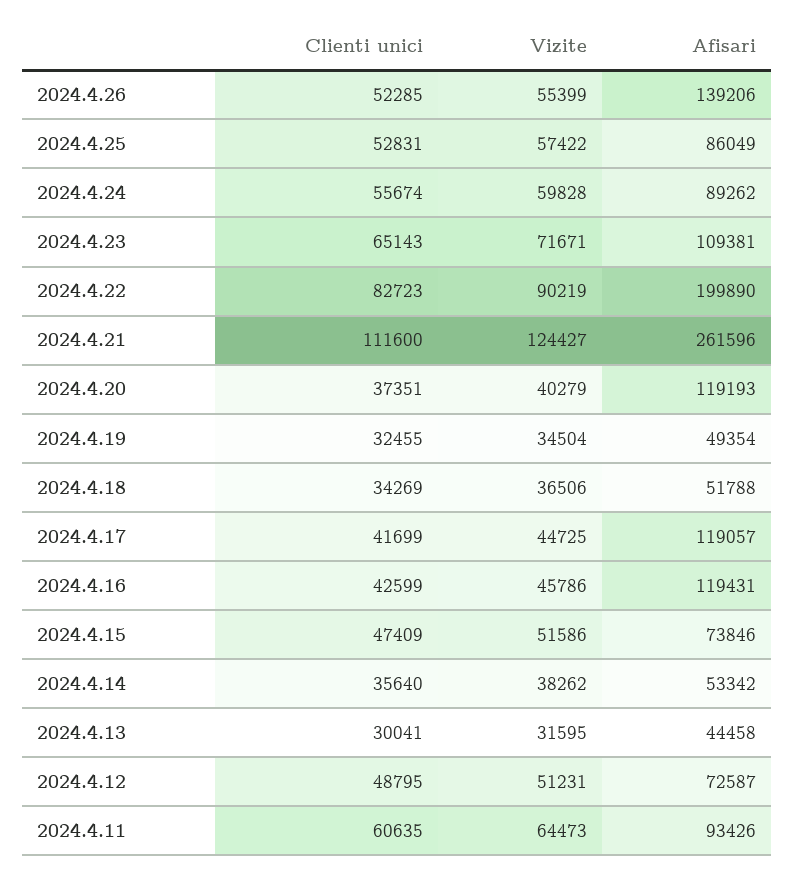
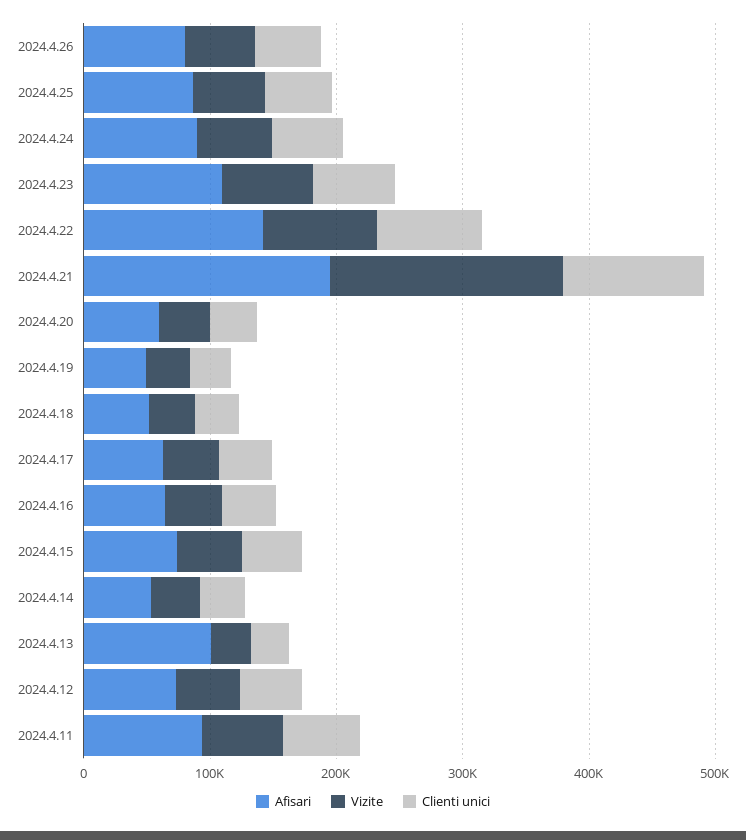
  {
    "Clienti unici": {
      "2024.4.26": 52285,
      "2024.4.25": 52831,
      "2024.4.24": 55674,
      "2024.4.23": 65143,
      "2024.4.22": 82723,
      "2024.4.21": 111600,
      "2024.4.20": 37351,
      "2024.4.19": 32455,
      "2024.4.18": 34269,
      "2024.4.17": 41699,
      "2024.4.16": 42599,
      "2024.4.15": 47409,
      "2024.4.14": 35640,
      "2024.4.13": 30041,
      "2024.4.12": 48795,
      "2024.4.11": 60635
    },
    "Vizite": {
      "2024.4.26": 55399,
      "2024.4.25": 57422,
      "2024.4.24": 59828,
      "2024.4.23": 71671,
      "2024.4.22": 90219,
-     "2024.4.21": 124427,
+     "2024.4.21": 180000,
      "2024.4.20": 40279,
      "2024.4.19": 34504,
      "2024.4.18": 36506,
      "2024.4.17": 44725,
      "2024.4.16": 45786,
      "2024.4.15": 51586,
      "2024.4.14": 38262,
      "2024.4.13": 31595,
      "2024.4.12": 51231,
      "2024.4.11": 64473
    },
    "Afisari": {
-     "2024.4.26": 139206,
+     "2024.4.26": 80000,
      "2024.4.25": 86049,
      "2024.4.24": 89262,
      "2024.4.23": 109381,
-     "2024.4.22": 199890,
+     "2024.4.22": 140000,
-     "2024.4.21": 261596,
+     "2024.4.21": 200000,
-     "2024.4.20": 119193,
+     "2024.4.20": 60000,
      "2024.4.19": 49354,
      "2024.4.18": 51788,
-     "2024.4.17": 119057,
+     "2024.4.17": 60000,
-     "2024.4.16": 119431,
+     "2024.4.16": 60000,
      "2024.4.15": 73846,
      "2024.4.14": 53342,
-     "2024.4.13": 44458,
+     "2024.4.13": 100000,
      "2024.4.12": 72587,
      "2024.4.11": 93426
    }
  }

